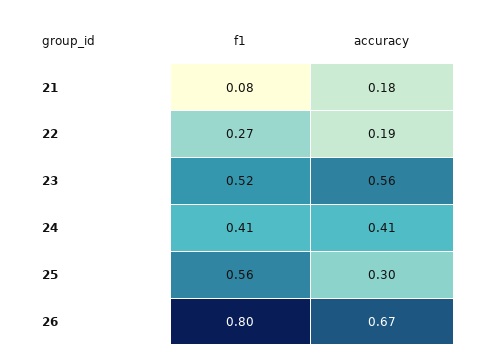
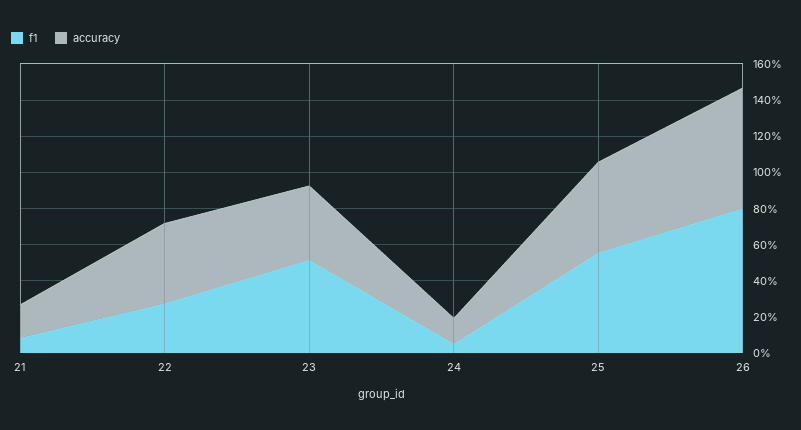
  {
    "f1": {
      "21": 0.08,
      "22": 0.27,
      "23": 0.52,
-     "24": 0.41,
+     "24": 0.05,
      "25": 0.56,
      "26": 0.8
    },
    "accuracy": {
      "21": 0.18,
-     "22": 0.19,
+     "22": 0.45,
-     "23": 0.56,
+     "23": 0.4,
-     "24": 0.41,
+     "24": 0.15,
-     "25": 0.3,
+     "25": 0.5,
      "26": 0.67
    }
  }

